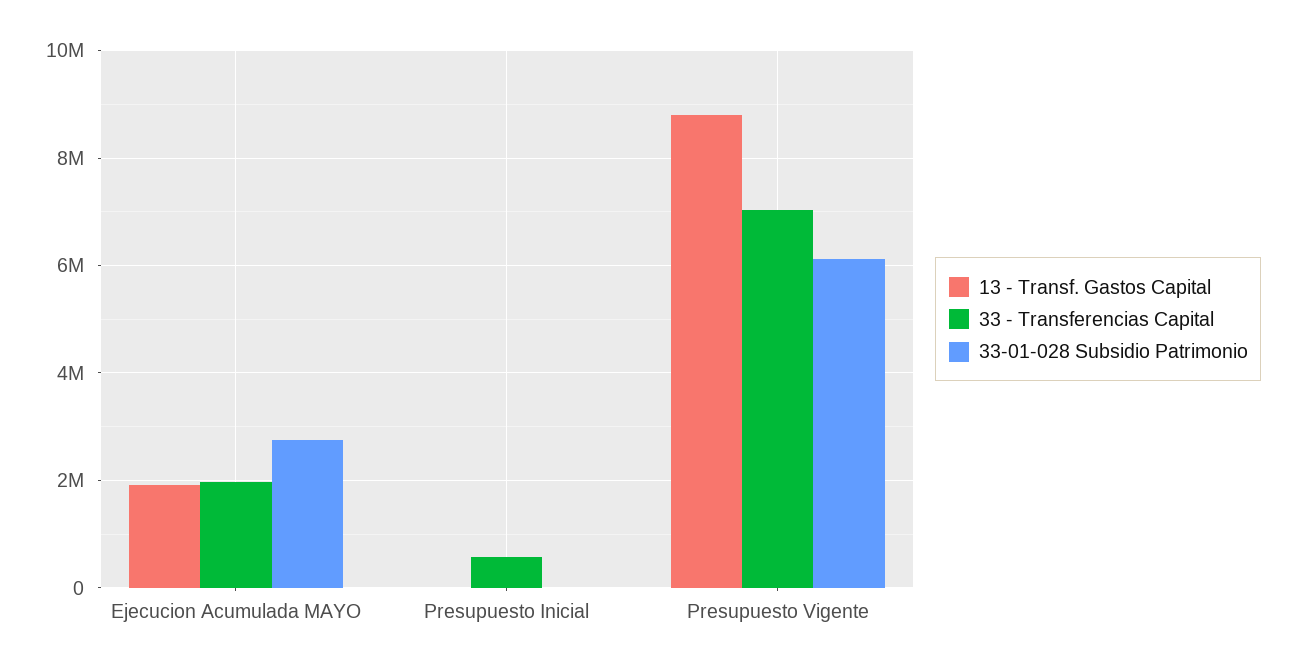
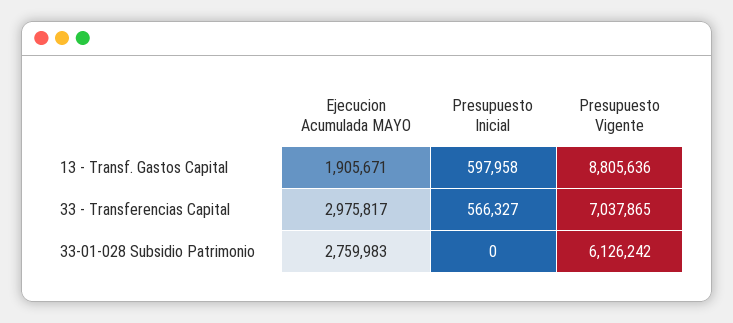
  {
    "13 - Transf. Gastos Capital": {
      "Ejecucion Acumulada MAYO": 1905671,
-     "Presupuesto Inicial": 0,
+     "Presupuesto Inicial": 597958,
      "Presupuesto Vigente": 8805636
    },
    "33 - Transferencias Capital": {
-     "Ejecucion Acumulada MAYO": 2000000,
+     "Ejecucion Acumulada MAYO": 2975817,
      "Presupuesto Inicial": 566327,
      "Presupuesto Vigente": 7037865
    },
    "33-01-028 Subsidio Patrimonio": {
      "Ejecucion Acumulada MAYO": 2759983,
      "Presupuesto Inicial": 0,
      "Presupuesto Vigente": 6126242
    }
  }

